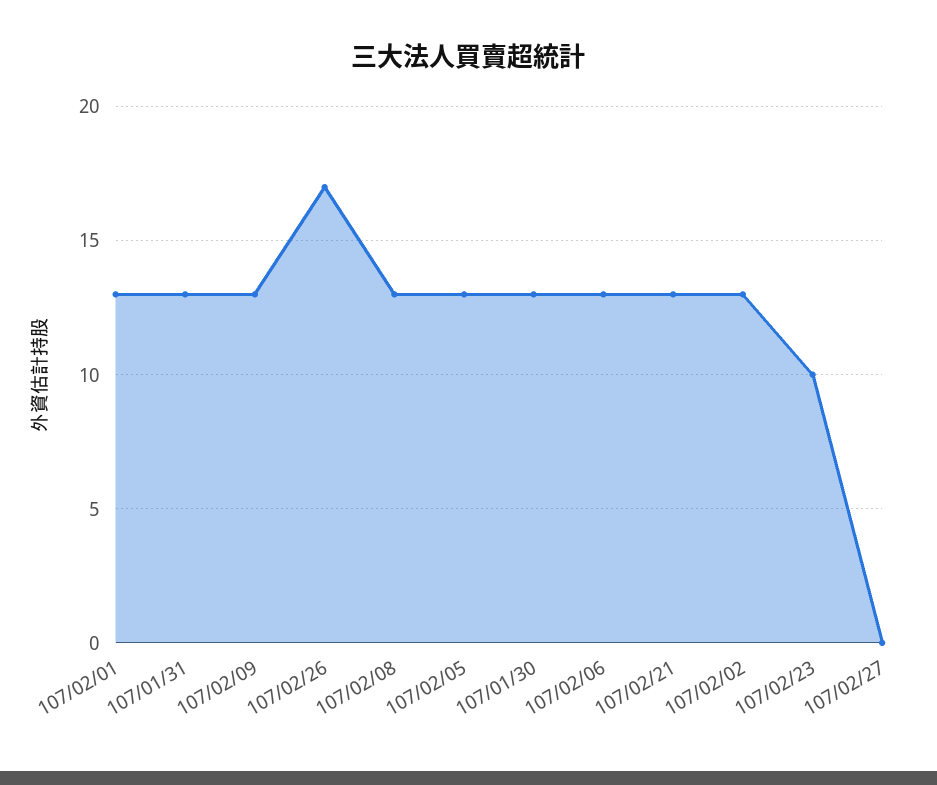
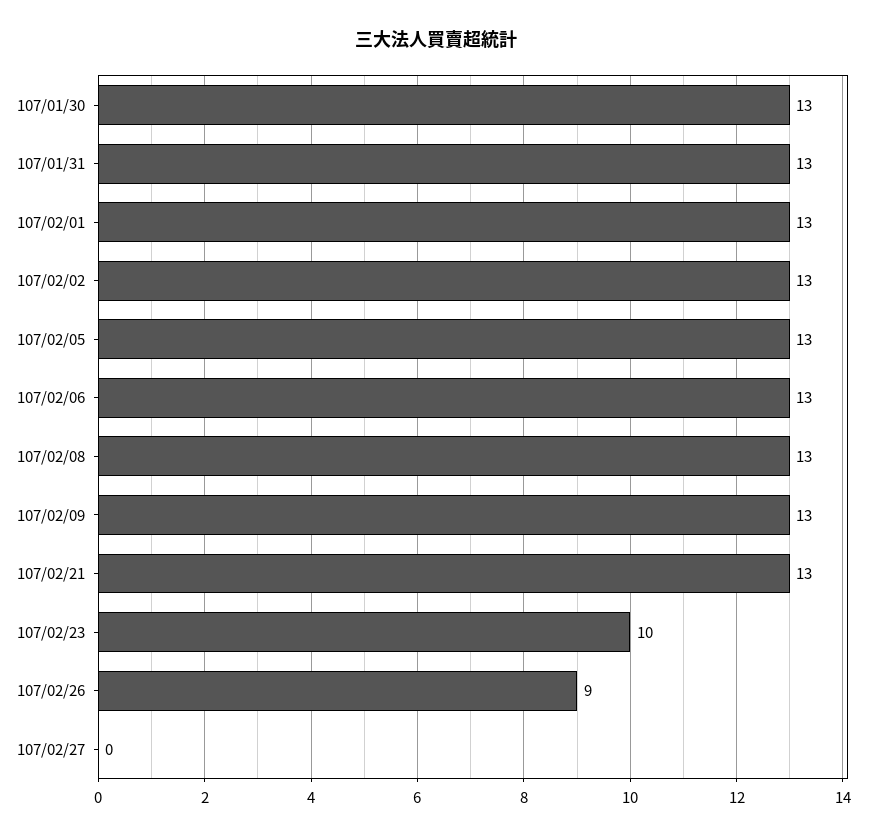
  {
    "107/02/01": 13,
    "107/01/31": 13,
    "107/02/09": 13,
-   "107/02/26": 17,
+   "107/02/26": 9,
    "107/02/08": 13,
    "107/02/05": 13,
    "107/01/30": 13,
    "107/02/06": 13,
    "107/02/21": 13,
    "107/02/02": 13,
    "107/02/23": 10,
    "107/02/27": 0
  }

